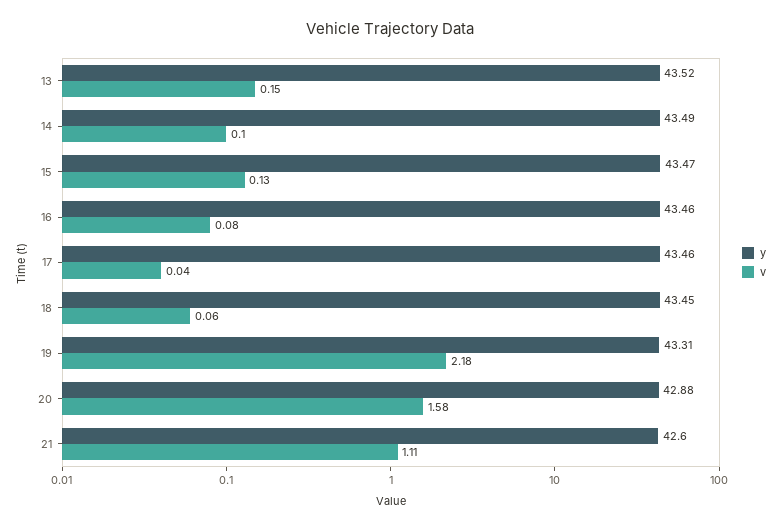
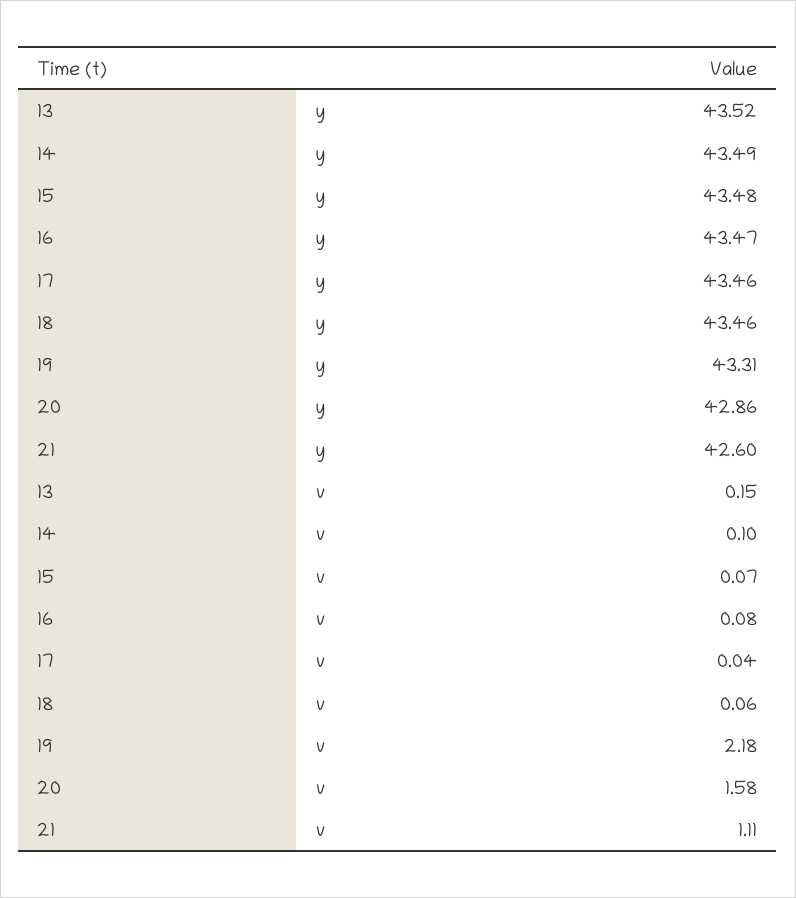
  {
    "y": {
      "13": 43.52,
      "14": 43.49,
-     "15": 43.47,
+     "15": 43.48,
-     "16": 43.46,
+     "16": 43.47,
      "17": 43.46,
-     "18": 43.45,
+     "18": 43.46,
      "19": 43.31,
-     "20": 42.88,
+     "20": 42.86,
      "21": 42.6
    },
    "v": {
      "13": 0.15,
      "14": 0.1,
-     "15": 0.13,
+     "15": 0.07,
      "16": 0.08,
      "17": 0.04,
      "18": 0.06,
      "19": 2.18,
      "20": 1.58,
      "21": 1.11
    }
  }

